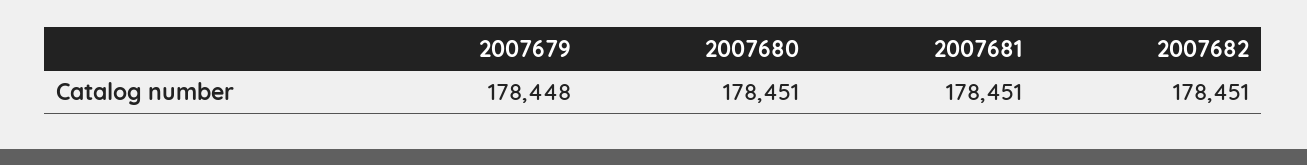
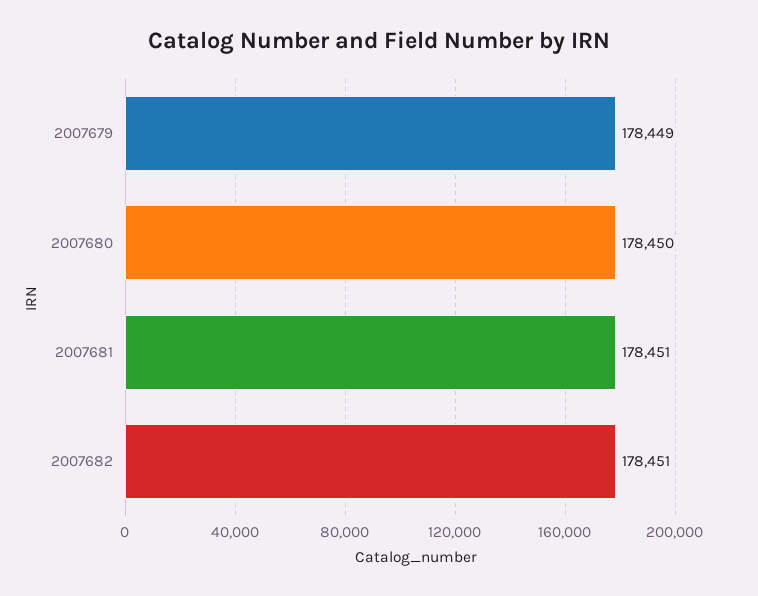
  {
-   "2007679": 178448,
+   "2007679": 178449,
-   "2007680": 178451,
+   "2007680": 178450,
    "2007681": 178451,
    "2007682": 178451
  }

